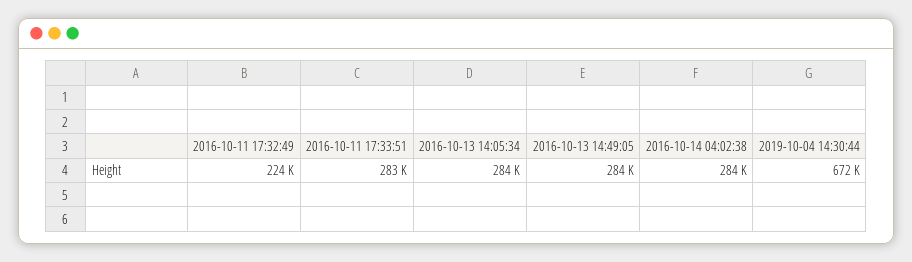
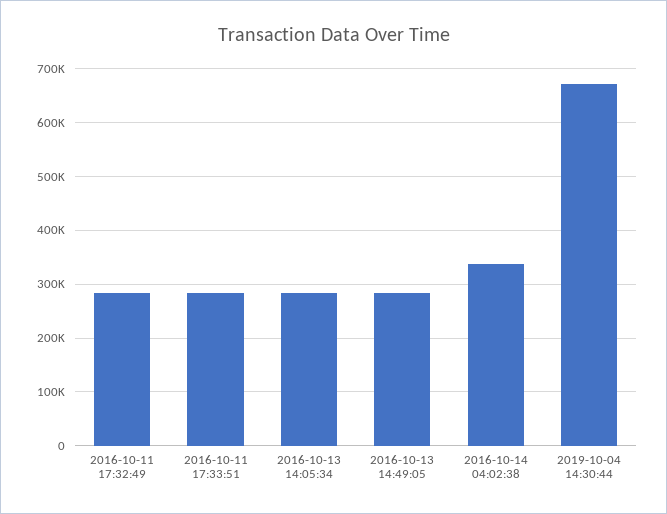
  {
-   "2016-10-11 17:32:49": 224000,
+   "2016-10-11 17:32:49": 280000,
    "2016-10-11 17:33:51": 283000,
    "2016-10-13 14:05:34": 284000,
    "2016-10-13 14:49:05": 284000,
-   "2016-10-14 04:02:38": 284000,
+   "2016-10-14 04:02:38": 340000,
    "2019-10-04 14:30:44": 672000
  }

